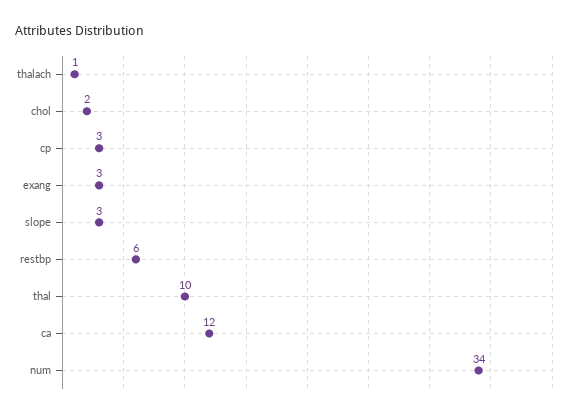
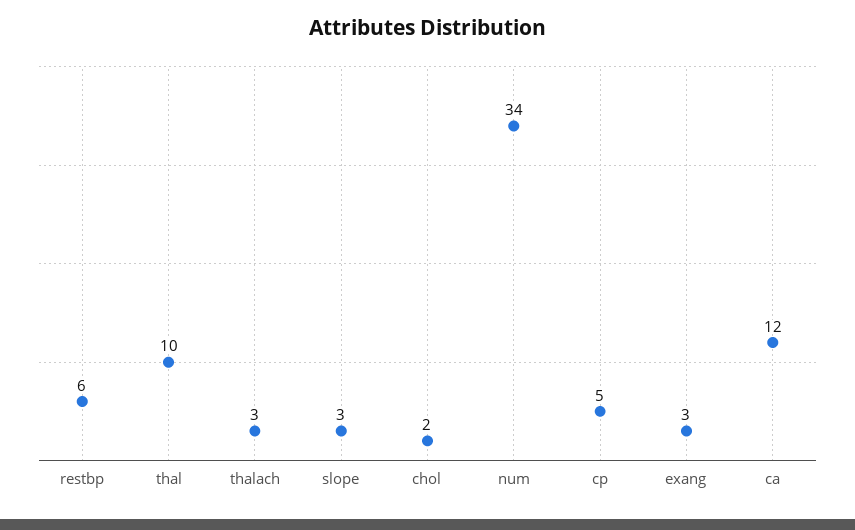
  {
-   "thalach": 1,
+   "thalach": 3,
    "chol": 2,
-   "cp": 3,
+   "cp": 5,
    "exang": 3,
    "slope": 3,
    "restbp": 6,
    "thal": 10,
    "ca": 12,
    "num": 34
  }

